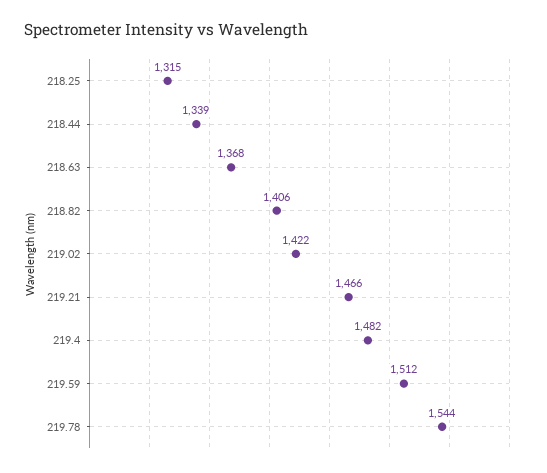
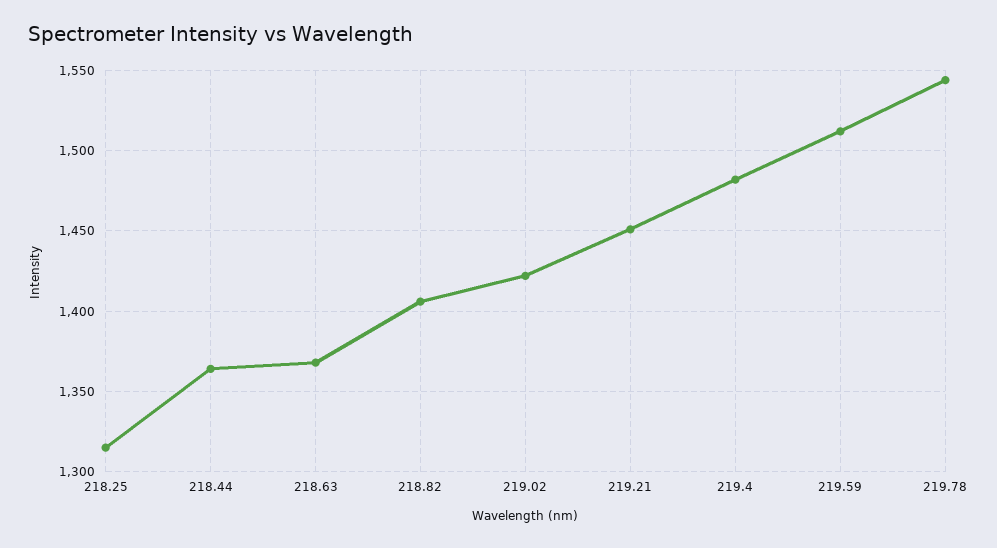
  {
    "218.25": 1315,
-   "218.44": 1339,
+   "218.44": 1365,
    "218.63": 1368,
    "218.82": 1406,
    "219.02": 1422,
-   "219.21": 1466,
+   "219.21": 1450,
    "219.4": 1482,
    "219.59": 1512,
    "219.78": 1544
  }

